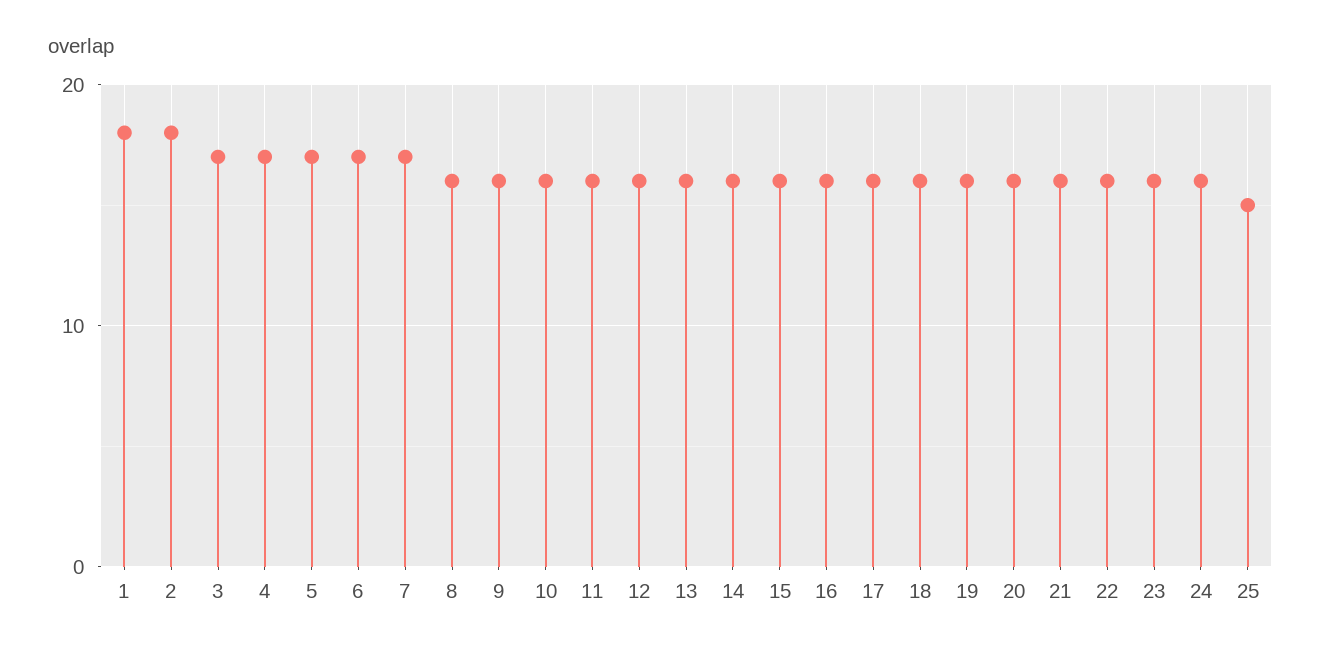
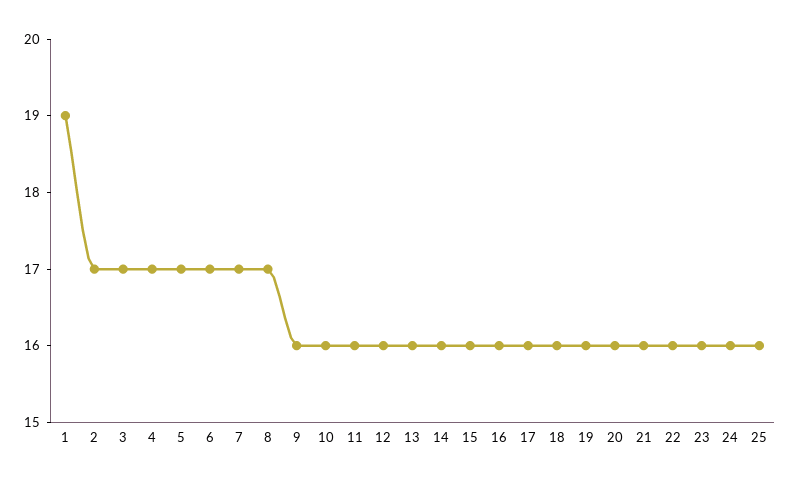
  {
-   "1": 18,
+   "1": 19,
-   "2": 18,
+   "2": 17,
    "3": 17,
    "4": 17,
    "5": 17,
    "6": 17,
    "7": 17,
-   "8": 16,
+   "8": 17,
    "9": 16,
    "10": 16,
    "11": 16,
    "12": 16,
    "13": 16,
    "14": 16,
    "15": 16,
    "16": 16,
    "17": 16,
    "18": 16,
    "19": 16,
    "20": 16,
    "21": 16,
    "22": 16,
    "23": 16,
    "24": 16,
-   "25": 15
+   "25": 16
  }

